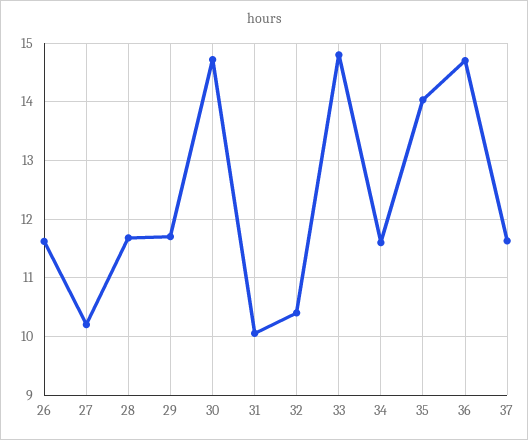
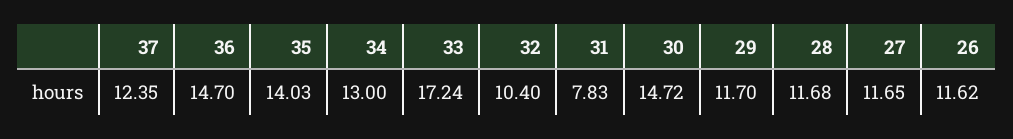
  {
    "26": 11.62,
-   "27": 10.2,
+   "27": 11.65,
    "28": 11.68,
    "29": 11.7,
    "30": 14.72,
-   "31": 10,
+   "31": 7.83,
    "32": 10.4,
-   "33": 14.8,
+   "33": 17.24,
-   "34": 11.6,
+   "34": 13,
    "35": 14.03,
    "36": 14.7,
-   "37": 11.6
+   "37": 12.35
  }

